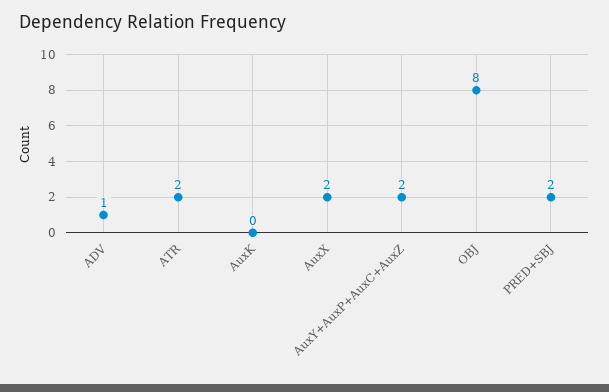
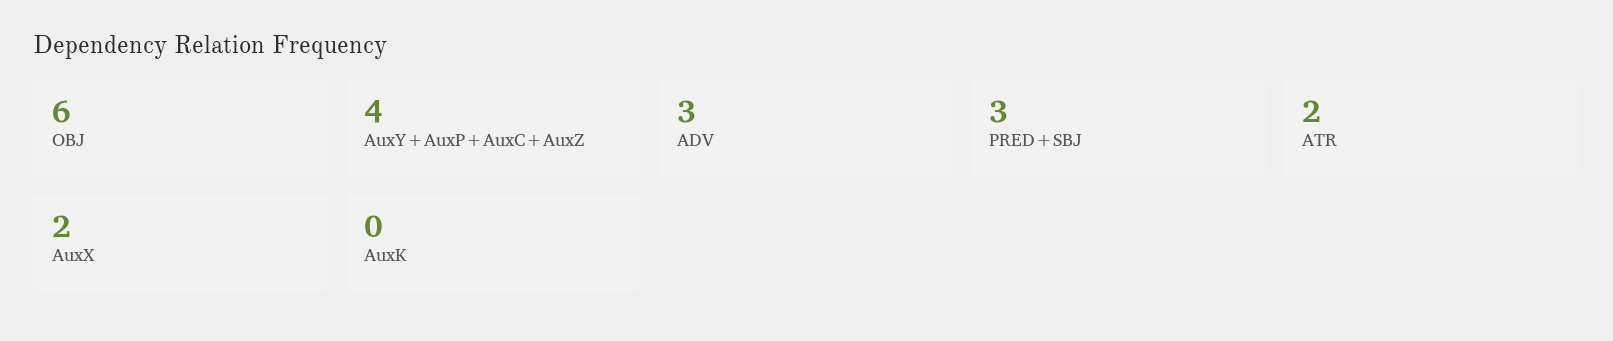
  {
-   "ADV": 1,
+   "ADV": 3,
    "ATR": 2,
    "AuxK": 0,
    "AuxX": 2,
-   "AuxY+AuxP+AuxC+AuxZ": 2,
+   "AuxY+AuxP+AuxC+AuxZ": 4,
-   "OBJ": 8,
+   "OBJ": 6,
-   "PRED+SBJ": 2
+   "PRED+SBJ": 3
  }

